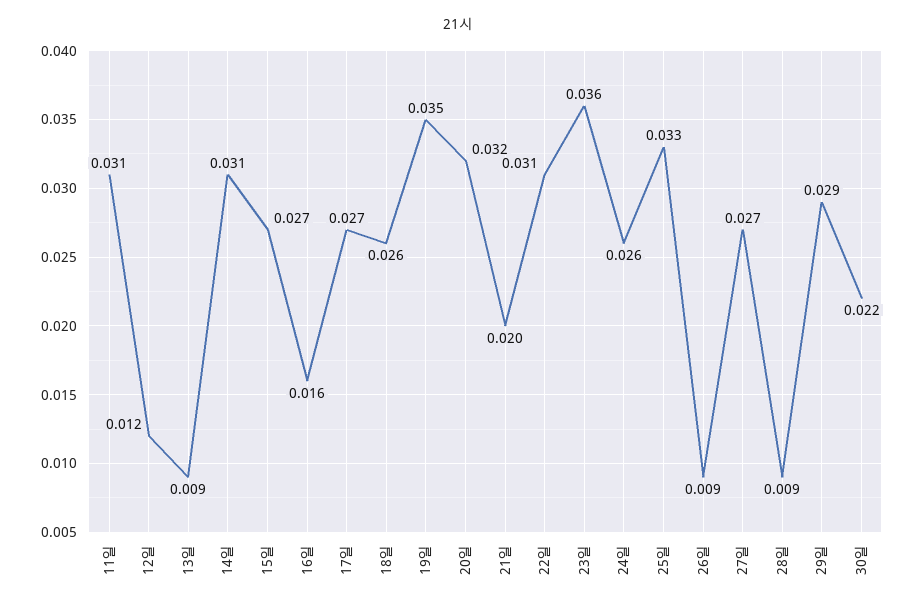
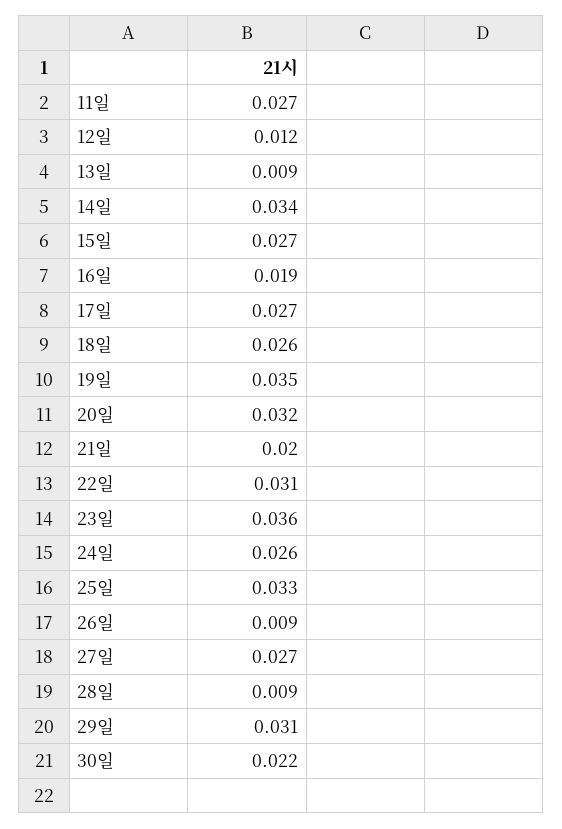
  {
-   "11일": 0.031,
+   "11일": 0.027,
    "12일": 0.012,
    "13일": 0.009,
-   "14일": 0.031,
+   "14일": 0.034,
    "15일": 0.027,
-   "16일": 0.016,
+   "16일": 0.019,
    "17일": 0.027,
    "18일": 0.026,
    "19일": 0.035,
    "20일": 0.032,
    "21일": 0.02,
    "22일": 0.031,
    "23일": 0.036,
    "24일": 0.026,
    "25일": 0.033,
    "26일": 0.009,
    "27일": 0.027,
    "28일": 0.009,
-   "29일": 0.029,
+   "29일": 0.031,
    "30일": 0.022
  }

